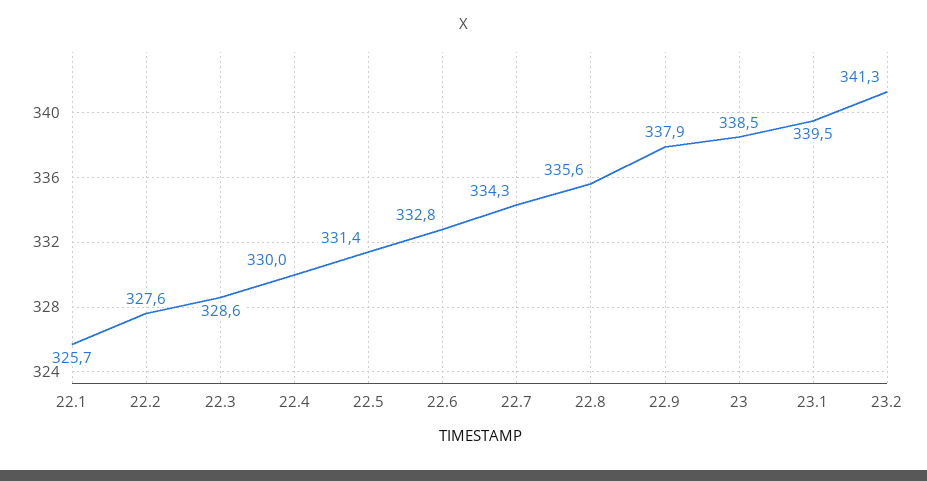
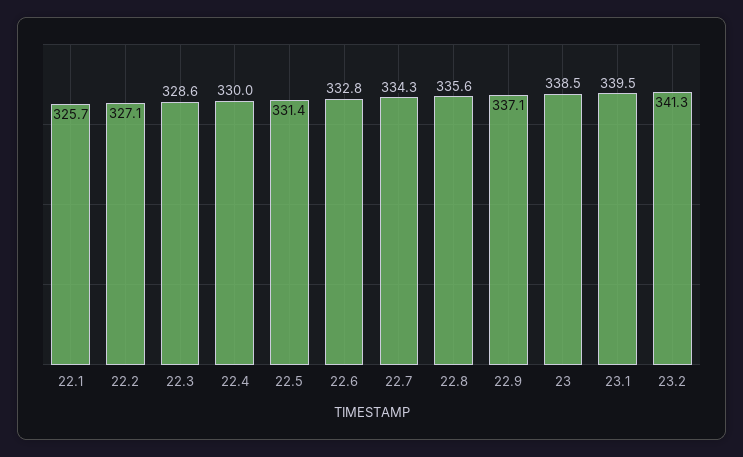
  {
    "22.1": 325.7,
-   "22.2": 327.6,
+   "22.2": 327.1,
    "22.3": 328.6,
    "22.4": 330,
    "22.5": 331.4,
    "22.6": 332.8,
    "22.7": 334.3,
    "22.8": 335.6,
-   "22.9": 337.9,
+   "22.9": 337.1,
    "23": 338.5,
    "23.1": 339.5,
    "23.2": 341.3
  }

